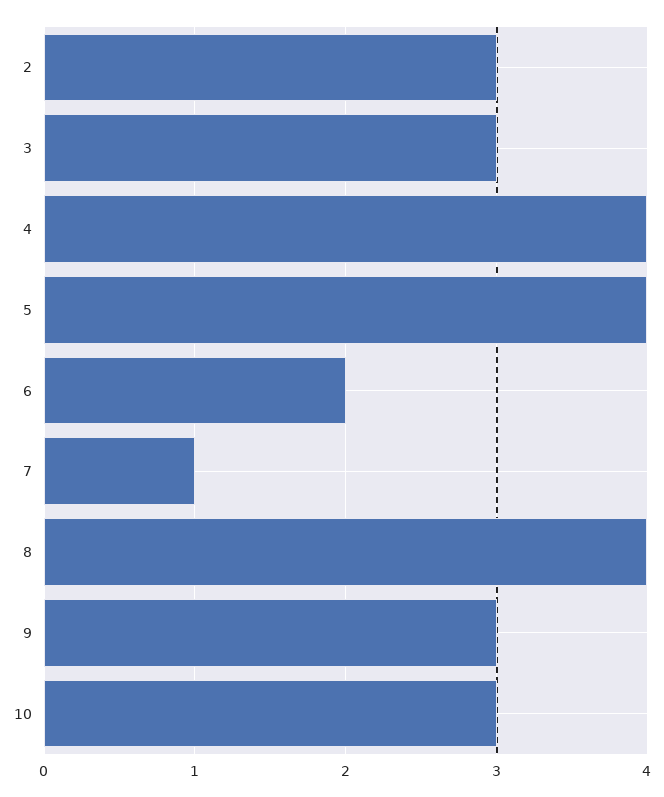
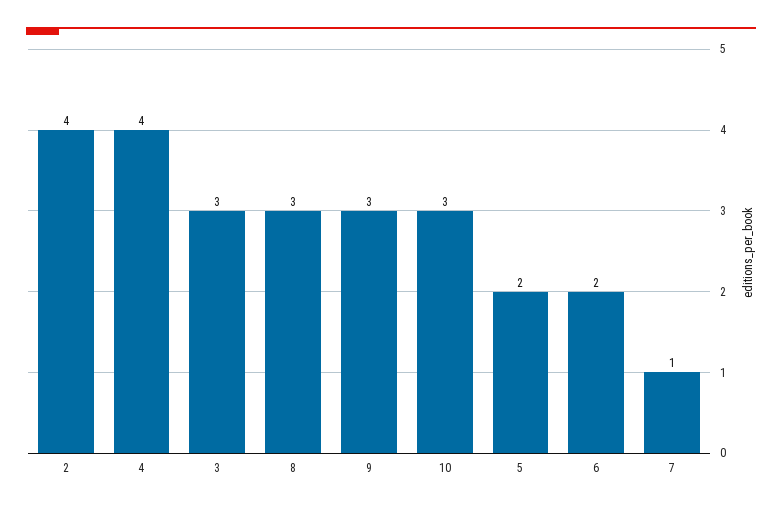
  {
-   "2": 3,
+   "2": 4,
    "3": 3,
    "4": 4,
-   "5": 4,
+   "5": 2,
    "6": 2,
    "7": 1,
-   "8": 4,
+   "8": 3,
    "9": 3,
    "10": 3
  }

